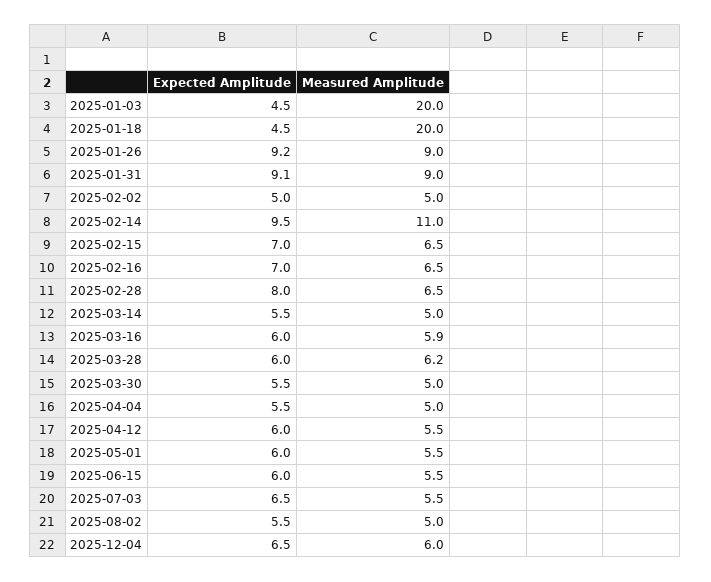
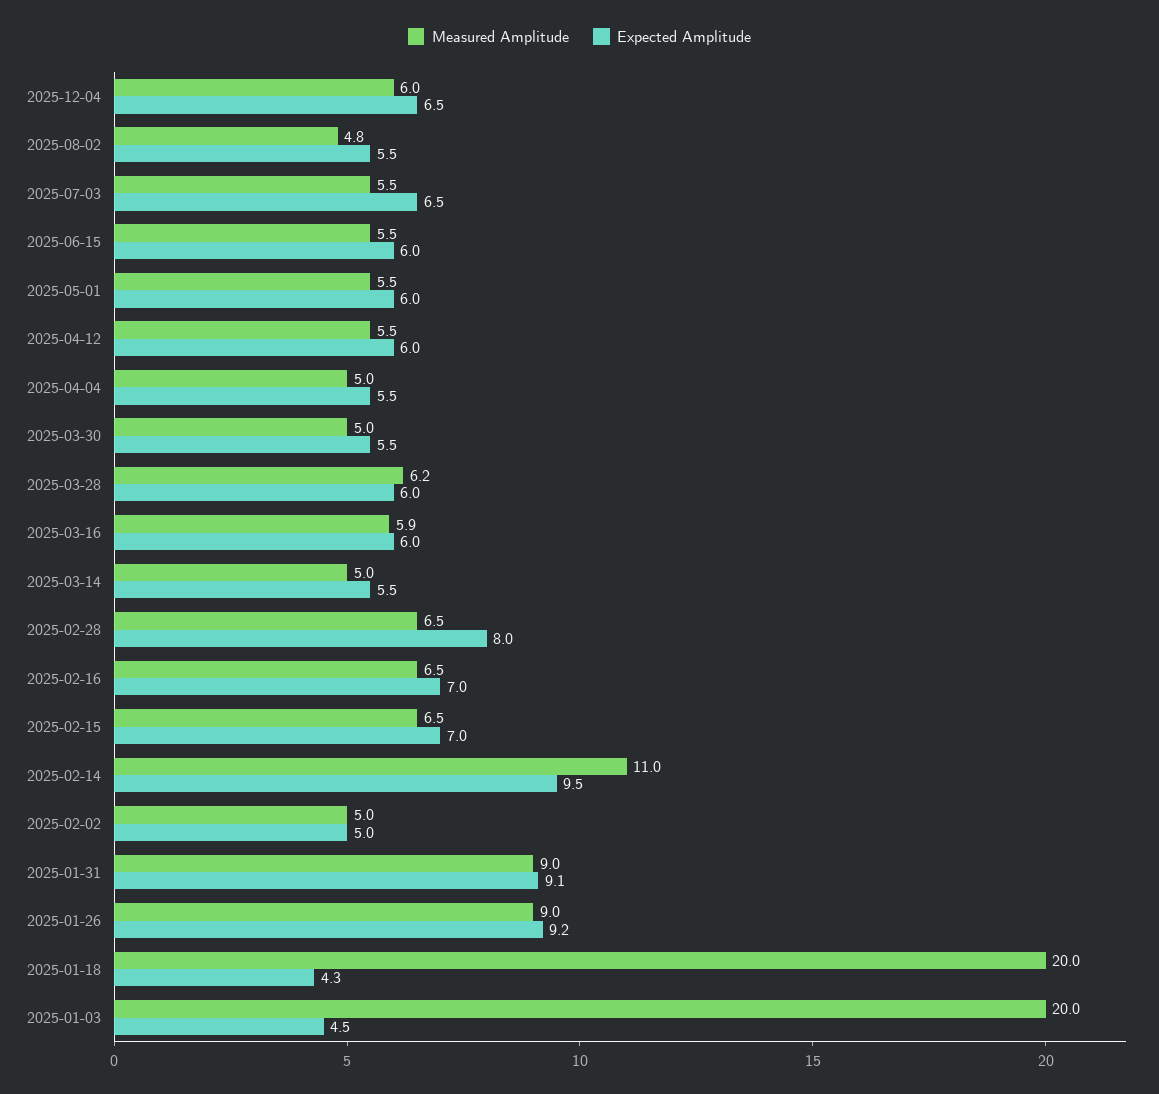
  {
    "Expected Amplitude": {
      "2025-01-03": 4.5,
-     "2025-01-18": 4.5,
+     "2025-01-18": 4.3,
      "2025-01-26": 9.2,
      "2025-01-31": 9.1,
      "2025-02-02": 5,
      "2025-02-14": 9.5,
      "2025-02-15": 7,
      "2025-02-16": 7,
      "2025-02-28": 8,
      "2025-03-14": 5.5,
      "2025-03-16": 6,
      "2025-03-28": 6,
      "2025-03-30": 5.5,
      "2025-04-04": 5.5,
      "2025-04-12": 6,
      "2025-05-01": 6,
      "2025-06-15": 6,
      "2025-07-03": 6.5,
      "2025-08-02": 5.5,
      "2025-12-04": 6.5
    },
    "Measured Amplitude": {
      "2025-01-03": 20,
      "2025-01-18": 20,
      "2025-01-26": 9,
      "2025-01-31": 9,
      "2025-02-02": 5,
      "2025-02-14": 11,
      "2025-02-15": 6.5,
      "2025-02-16": 6.5,
      "2025-02-28": 6.5,
      "2025-03-14": 5,
      "2025-03-16": 5.9,
      "2025-03-28": 6.2,
      "2025-03-30": 5,
      "2025-04-04": 5,
      "2025-04-12": 5.5,
      "2025-05-01": 5.5,
      "2025-06-15": 5.5,
      "2025-07-03": 5.5,
-     "2025-08-02": 5,
+     "2025-08-02": 4.8,
      "2025-12-04": 6
    }
  }

